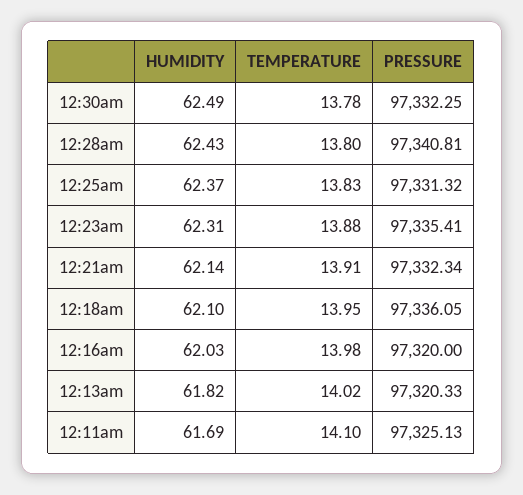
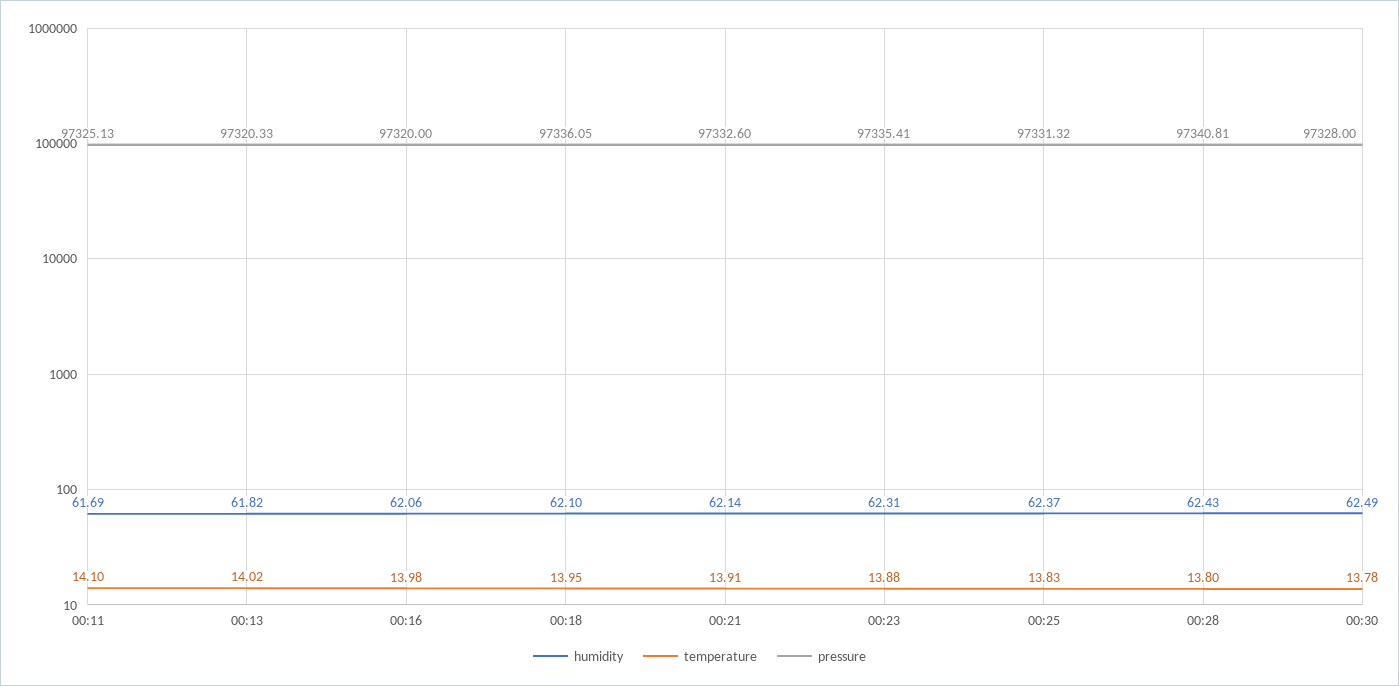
  {
    "HUMIDITY": {
      "12:30am": 62.49,
      "12:28am": 62.43,
      "12:25am": 62.37,
      "12:23am": 62.31,
      "12:21am": 62.14,
      "12:18am": 62.1,
-     "12:16am": 62.03,
+     "12:16am": 62.06,
      "12:13am": 61.82,
      "12:11am": 61.69
    },
    "TEMPERATURE": {
      "12:30am": 13.78,
      "12:28am": 13.8,
      "12:25am": 13.83,
      "12:23am": 13.88,
      "12:21am": 13.91,
      "12:18am": 13.95,
      "12:16am": 13.98,
      "12:13am": 14.02,
      "12:11am": 14.1
    },
    "PRESSURE": {
-     "12:30am": 97332.25,
+     "12:30am": 97328,
      "12:28am": 97340.81,
      "12:25am": 97331.32,
      "12:23am": 97335.41,
-     "12:21am": 97332.34,
+     "12:21am": 97332.6,
      "12:18am": 97336.05,
      "12:16am": 97320,
      "12:13am": 97320.33,
      "12:11am": 97325.13
    }
  }

